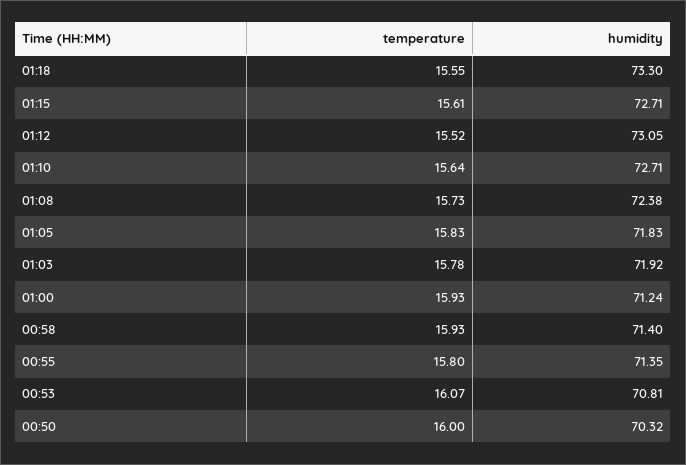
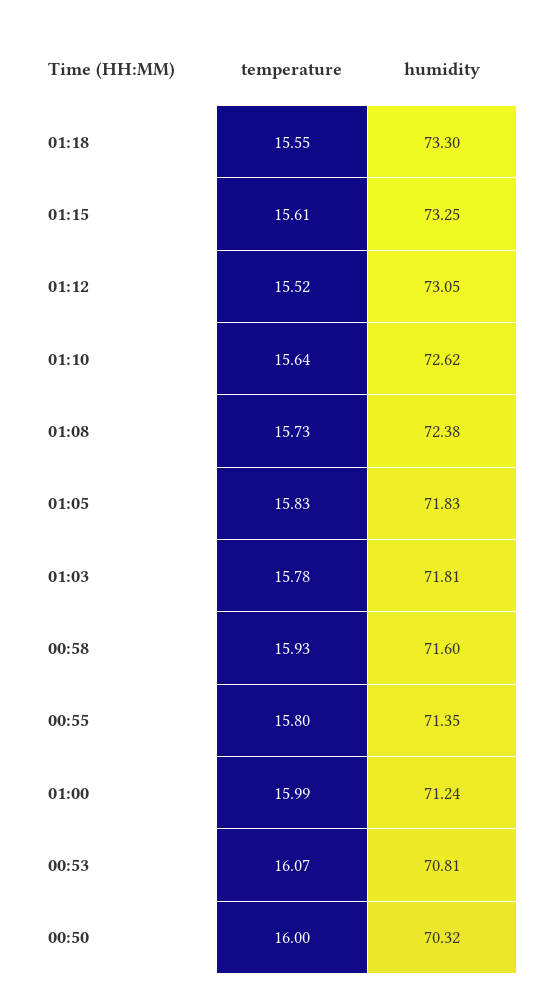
  {
    "temperature": {
      "01:18": 15.55,
      "01:15": 15.61,
      "01:12": 15.52,
      "01:10": 15.64,
      "01:08": 15.73,
      "01:05": 15.83,
      "01:03": 15.78,
-     "01:00": 15.93,
+     "01:00": 15.99,
      "00:58": 15.93,
      "00:55": 15.8,
      "00:53": 16.07,
      "00:50": 16
    },
    "humidity": {
      "01:18": 73.3,
-     "01:15": 72.71,
+     "01:15": 73.25,
      "01:12": 73.05,
-     "01:10": 72.71,
+     "01:10": 72.62,
      "01:08": 72.38,
      "01:05": 71.83,
-     "01:03": 71.92,
+     "01:03": 71.81,
      "01:00": 71.24,
-     "00:58": 71.4,
+     "00:58": 71.6,
      "00:55": 71.35,
      "00:53": 70.81,
      "00:50": 70.32
    }
  }

